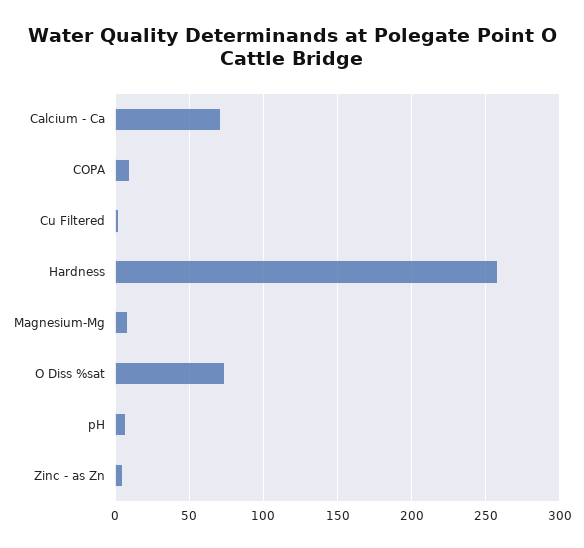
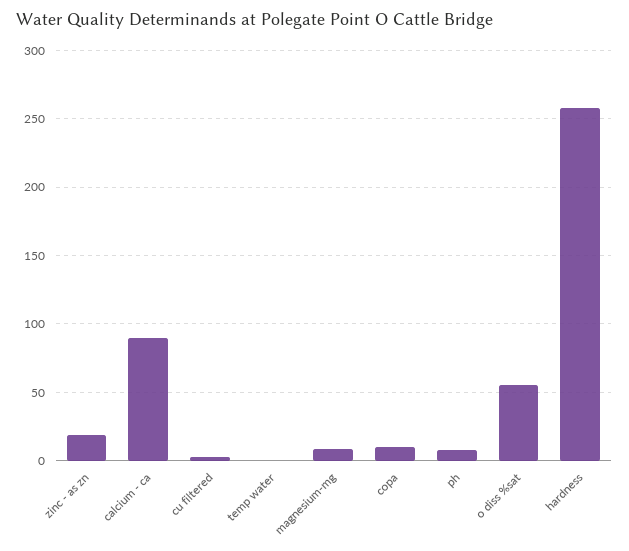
  {
-   "Calcium - Ca": 70,
+   "Calcium - Ca": 90,
    "COPA": 10,
    "Cu Filtered": 5,
    "Hardness": 260,
    "Magnesium-Mg": 10,
-   "O Diss %sat": 75,
+   "O Diss %sat": 55,
    "pH": 10,
-   "Zinc - as Zn": 5
+   "Zinc - as Zn": 20,
+   "temp water": 0
  }

